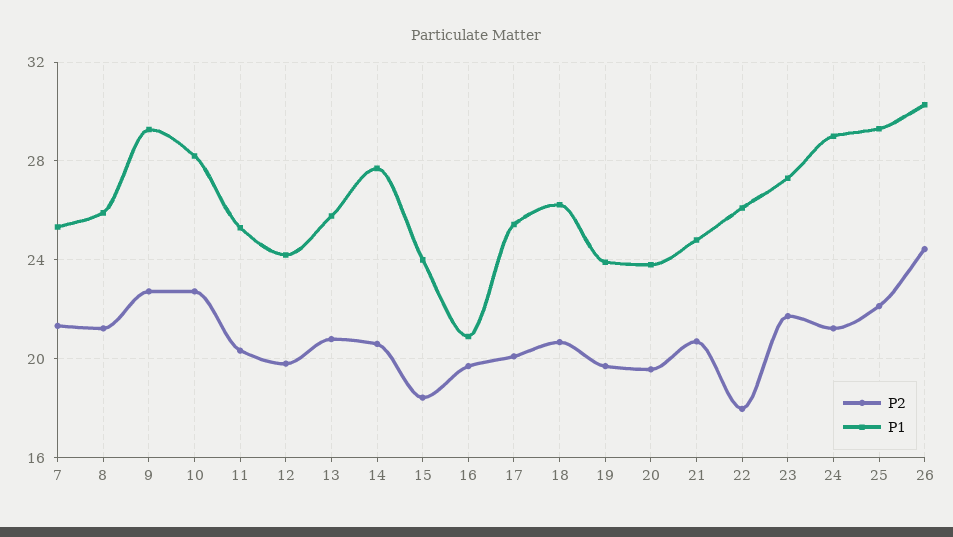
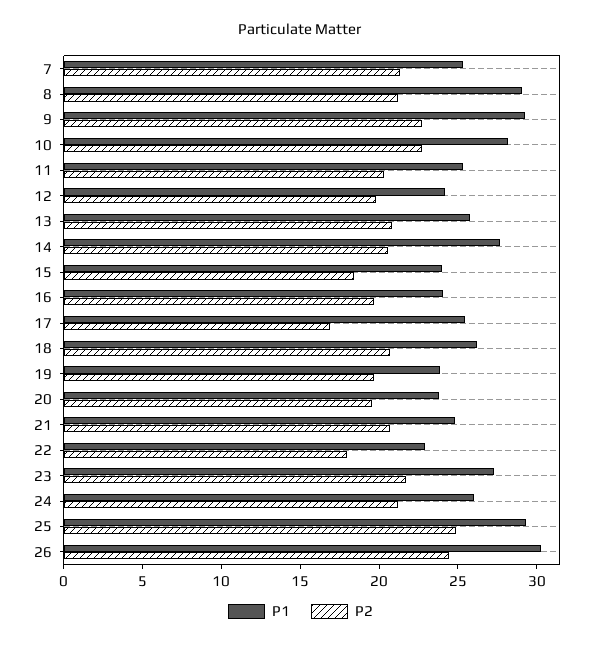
  {
    "P2": {
      "7": 21.5,
      "8": 21,
      "9": 22.5,
      "10": 22.5,
      "11": 20.5,
      "12": 20,
      "13": 21,
      "14": 20.5,
      "15": 18.5,
      "16": 19.5,
-     "17": 20,
+     "17": 17,
      "18": 20.5,
      "19": 19.5,
      "20": 19.5,
      "21": 20.5,
      "22": 18,
      "23": 21.5,
      "24": 21,
-     "25": 22,
+     "25": 25,
      "26": 24.5
    },
    "P1": {
      "7": 25.5,
-     "8": 26,
+     "8": 29,
      "9": 29.5,
      "10": 28,
      "11": 25.5,
      "12": 24,
      "13": 26,
      "14": 27.5,
      "15": 24,
-     "16": 21,
+     "16": 24,
      "17": 25.5,
      "18": 26,
      "19": 24,
      "20": 24,
      "21": 25,
-     "22": 26,
+     "22": 23,
      "23": 27.5,
-     "24": 29,
+     "24": 26,
      "25": 29.5,
      "26": 30.5
    }
  }

